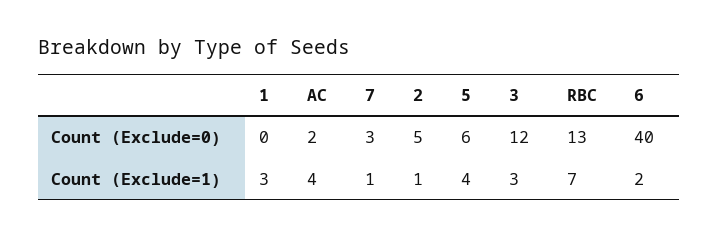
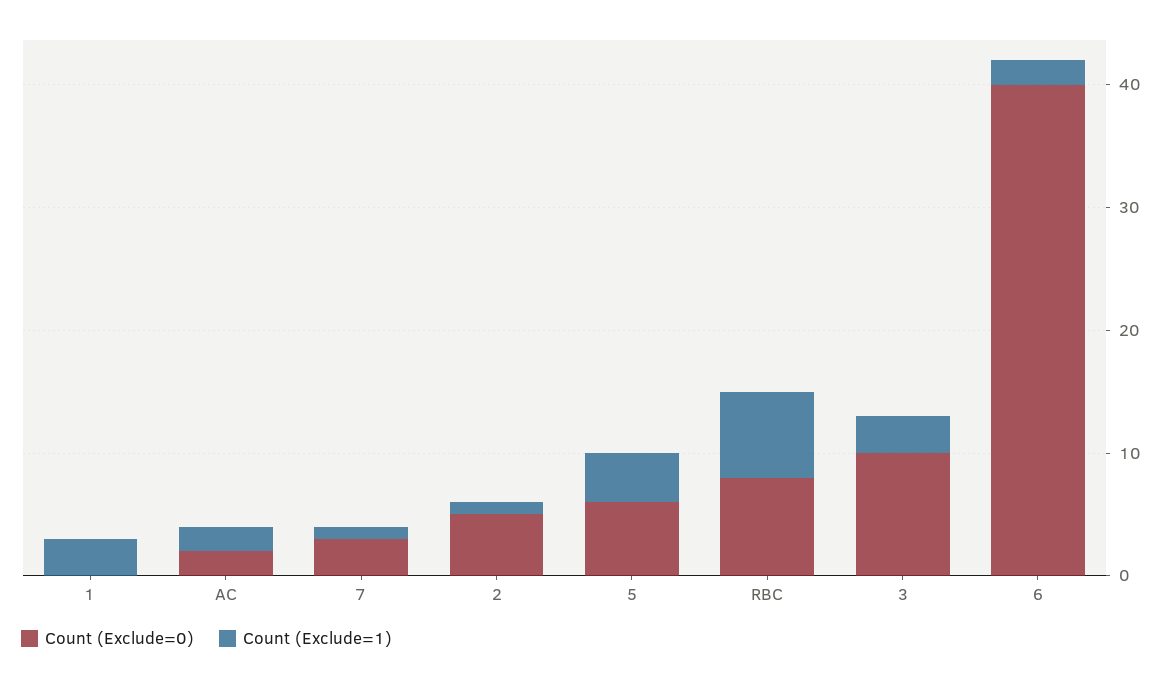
  {
    "Count (Exclude=0)": {
      "1": 0,
      "AC": 2,
      "7": 3,
      "2": 5,
      "5": 6,
-     "3": 12,
+     "3": 10,
-     "RBC": 13,
+     "RBC": 8,
      "6": 40
    },
    "Count (Exclude=1)": {
      "1": 3,
-     "AC": 4,
+     "AC": 2,
      "7": 1,
      "2": 1,
      "5": 4,
      "3": 3,
      "RBC": 7,
      "6": 2
    }
  }

